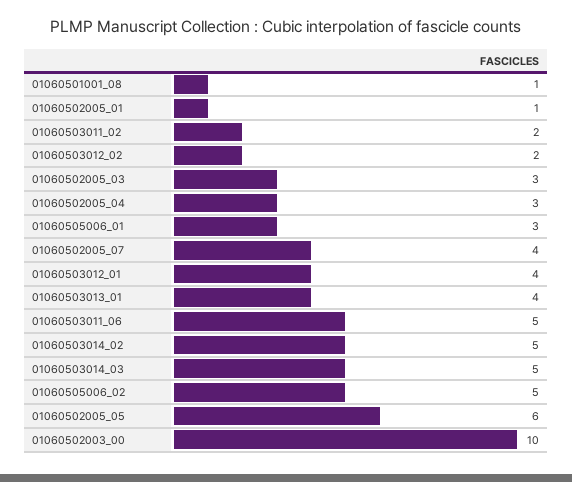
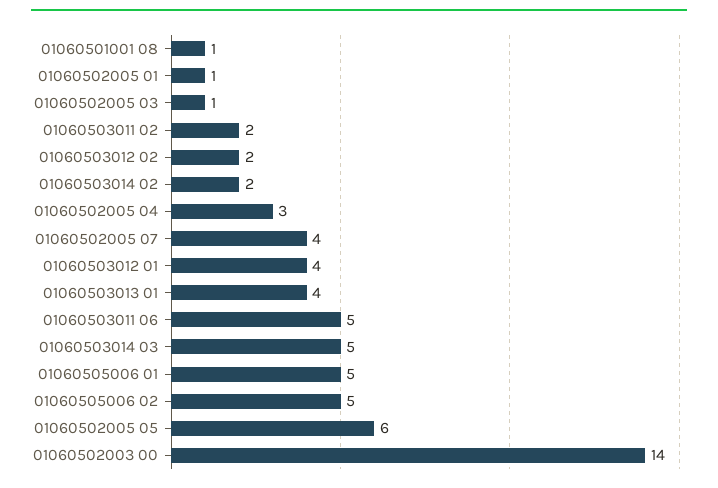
  {
    "01060501001_08": 1,
    "01060502005_01": 1,
    "01060503011_02": 2,
    "01060503012_02": 2,
-   "01060502005_03": 3,
+   "01060502005_03": 1,
    "01060502005_04": 3,
-   "01060505006_01": 3,
+   "01060505006_01": 5,
    "01060502005_07": 4,
    "01060503012_01": 4,
    "01060503013_01": 4,
    "01060503011_06": 5,
-   "01060503014_02": 5,
+   "01060503014_02": 2,
    "01060503014_03": 5,
    "01060505006_02": 5,
    "01060502005_05": 6,
-   "01060502003_00": 10
+   "01060502003_00": 14
  }

